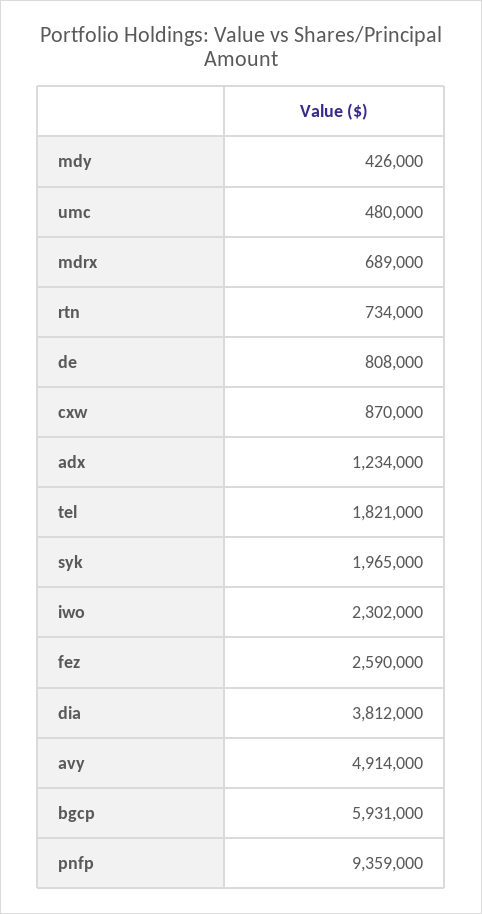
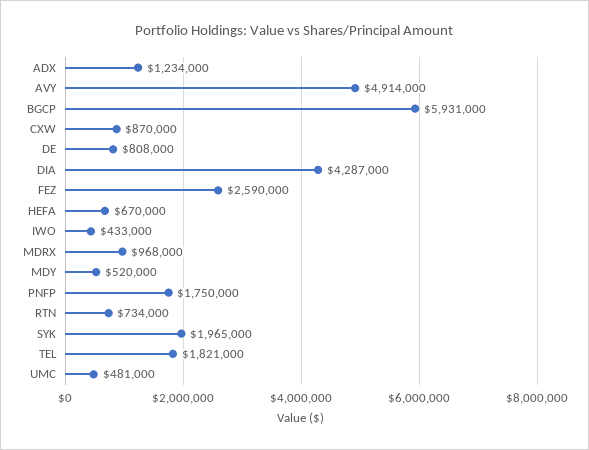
  {
-   "mdy": 426000,
+   "mdy": 520000,
-   "umc": 480000,
+   "umc": 481000,
-   "mdrx": 689000,
+   "mdrx": 968000,
    "rtn": 734000,
    "de": 808000,
    "cxw": 870000,
    "adx": 1234000,
    "tel": 1821000,
    "syk": 1965000,
-   "iwo": 2302000,
+   "iwo": 433000,
    "fez": 2590000,
-   "dia": 3812000,
+   "dia": 4287000,
    "avy": 4914000,
    "bgcp": 5931000,
-   "pnfp": 9359000
+   "pnfp": 1750000,
+   "HEFA": 670000
  }

